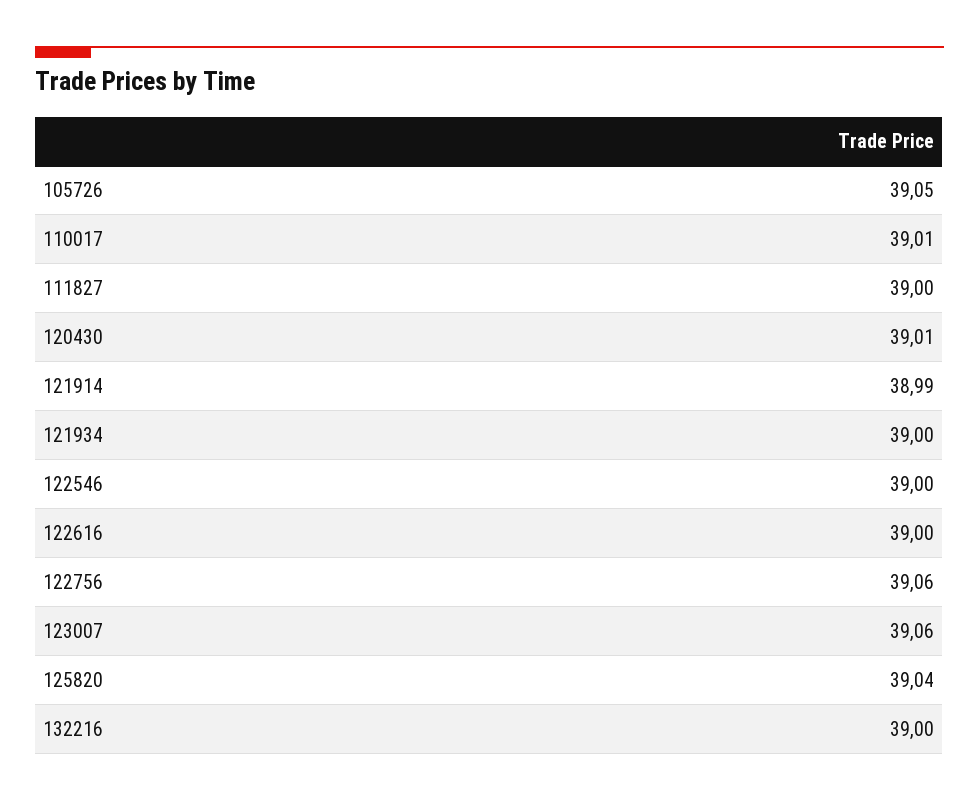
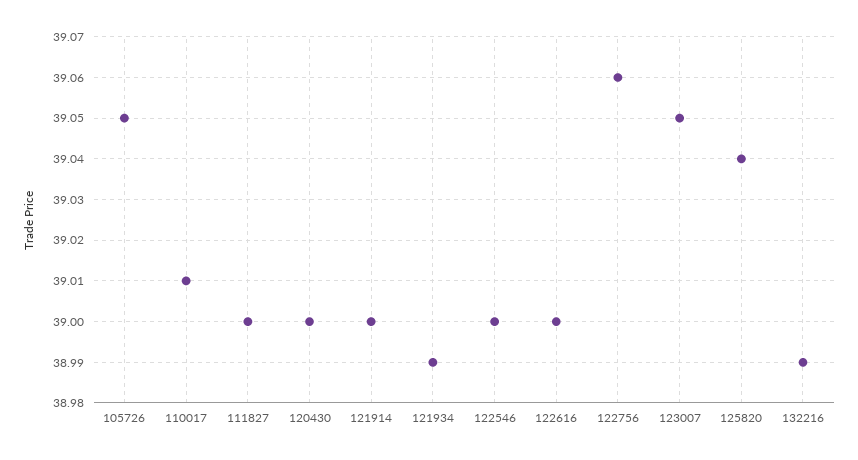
  {
    "105726": 39.05,
    "110017": 39.01,
    "111827": 39,
-   "120430": 39.01,
+   "120430": 39,
-   "121914": 38.99,
+   "121914": 39,
-   "121934": 39,
+   "121934": 38.99,
    "122546": 39,
    "122616": 39,
    "122756": 39.06,
-   "123007": 39.06,
+   "123007": 39.05,
    "125820": 39.04,
-   "132216": 39
+   "132216": 38.99
  }

